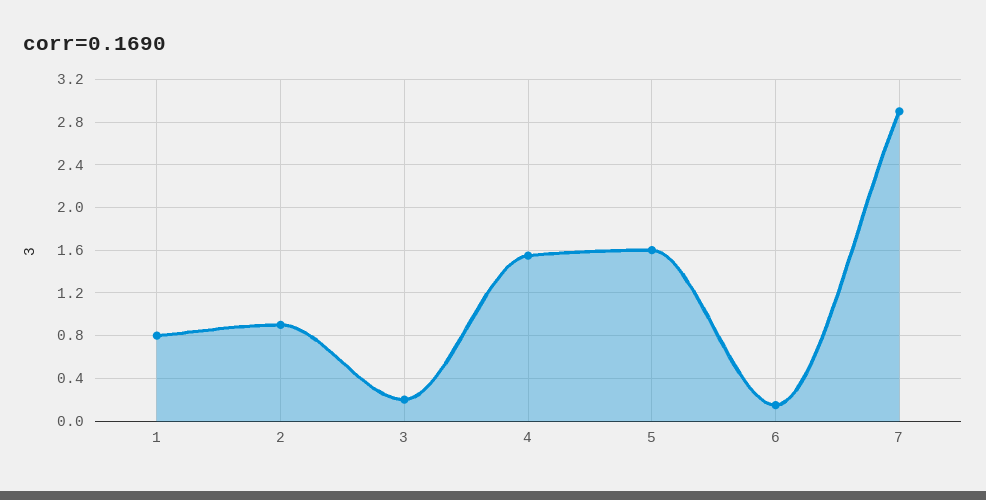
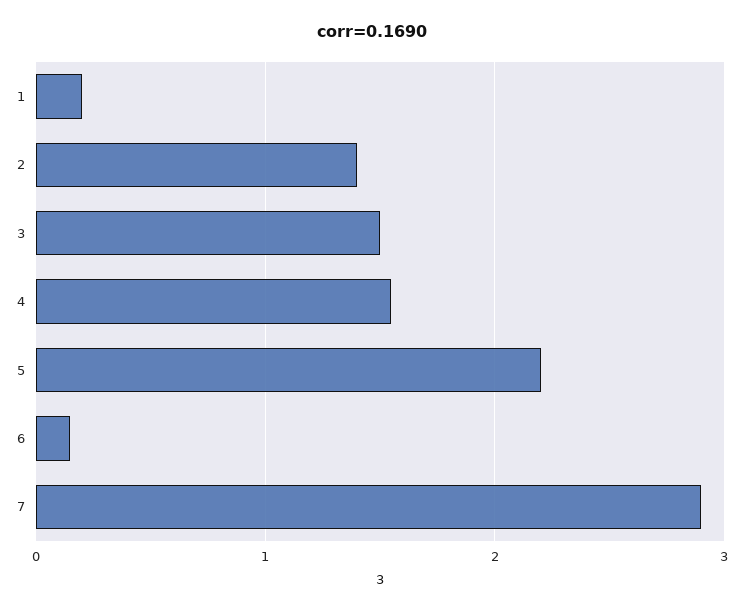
  {
-   "1": 0.8,
+   "1": 0.2,
-   "2": 0.9,
+   "2": 1.4,
-   "3": 0.2,
+   "3": 1.5,
    "4": 1.6,
-   "5": 1.6,
+   "5": 2.2,
    "6": 0.2,
    "7": 2.9
  }

